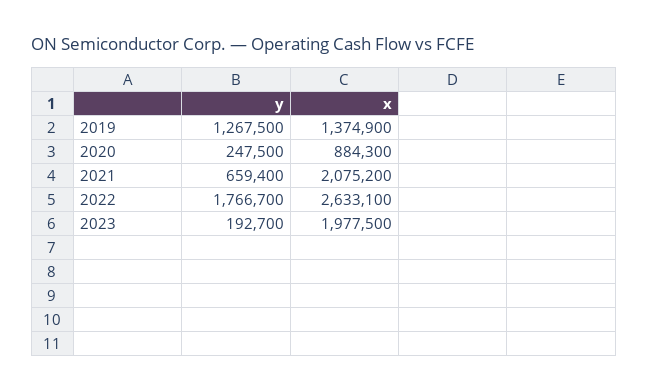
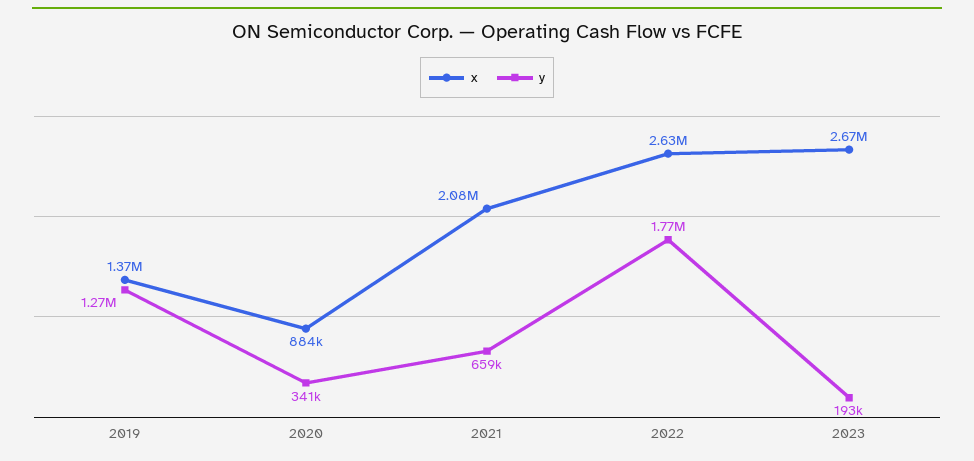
  {
    "y": {
      "2019": 1267500,
-     "2020": 247500,
+     "2020": 341000,
      "2021": 659400,
      "2022": 1766700,
      "2023": 192700
    },
    "x": {
      "2019": 1374900,
      "2020": 884300,
      "2021": 2075200,
      "2022": 2633100,
-     "2023": 1977500
+     "2023": 2670000
    }
  }

